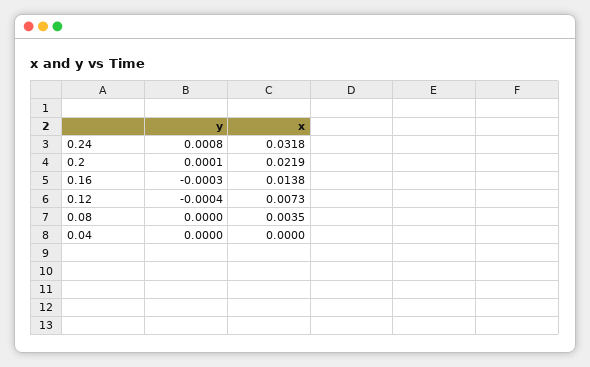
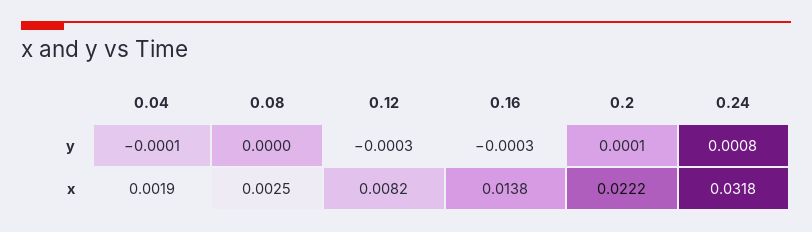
  {
    "y": {
      "0.24": 0.0008,
      "0.2": 0.0001,
      "0.16": -0.0003,
-     "0.12": -0.0004,
+     "0.12": -0.0003,
      "0.08": 0,
-     "0.04": 0
+     "0.04": -0.0001
    },
    "x": {
      "0.24": 0.0318,
-     "0.2": 0.0219,
+     "0.2": 0.0222,
      "0.16": 0.0138,
-     "0.12": 0.0073,
+     "0.12": 0.0082,
-     "0.08": 0.0035,
+     "0.08": 0.0025,
-     "0.04": 0
+     "0.04": 0.0019
    }
  }

